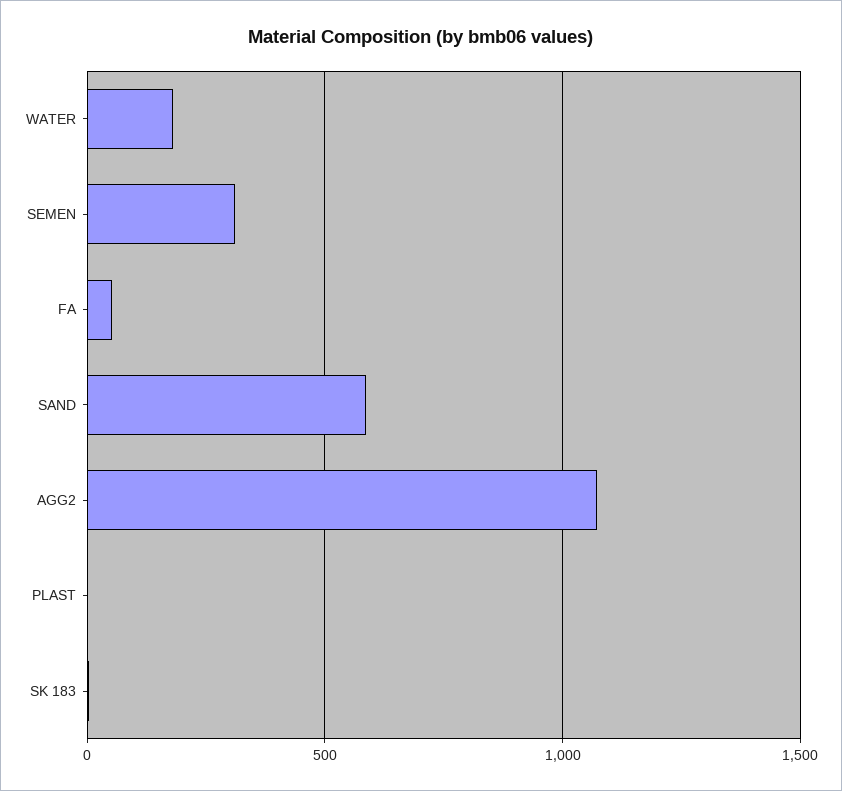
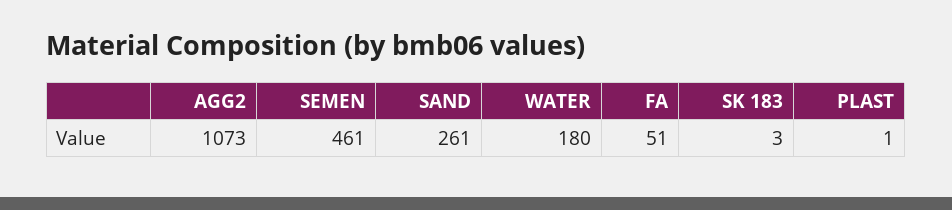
  {
    "WATER": 180,
-   "SEMEN": 300,
+   "SEMEN": 461,
    "FA": 51,
-   "SAND": 600,
+   "SAND": 261,
    "AGG2": 1073,
    "PLAST": 1,
    "SK 183": 3
  }

